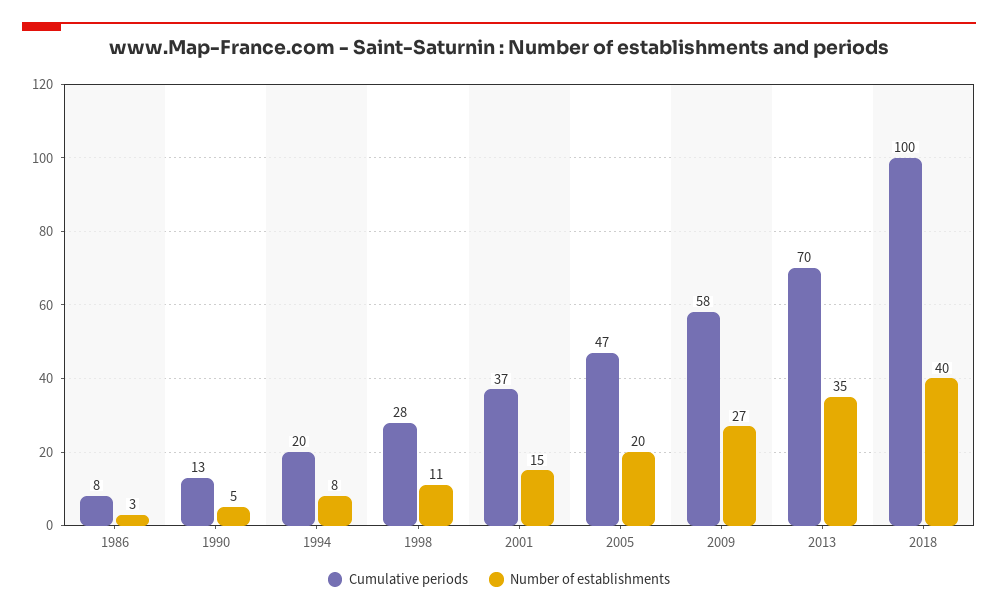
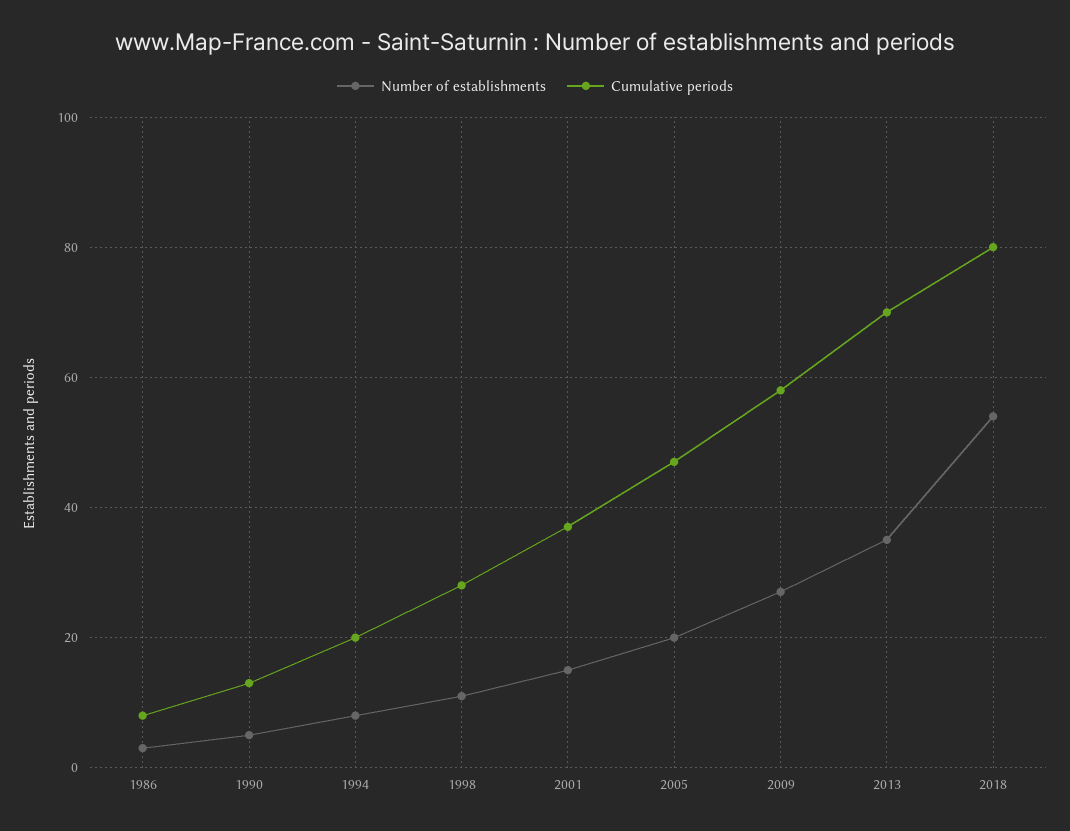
  {
    "Cumulative periods": {
      "1986": 8,
      "1990": 13,
      "1994": 20,
      "1998": 28,
      "2001": 37,
      "2005": 47,
      "2009": 58,
      "2013": 70,
-     "2018": 100
+     "2018": 80
    },
    "Number of establishments": {
      "1986": 3,
      "1990": 5,
      "1994": 8,
      "1998": 11,
      "2001": 15,
      "2005": 20,
      "2009": 27,
      "2013": 35,
-     "2018": 40
+     "2018": 55
    }
  }

